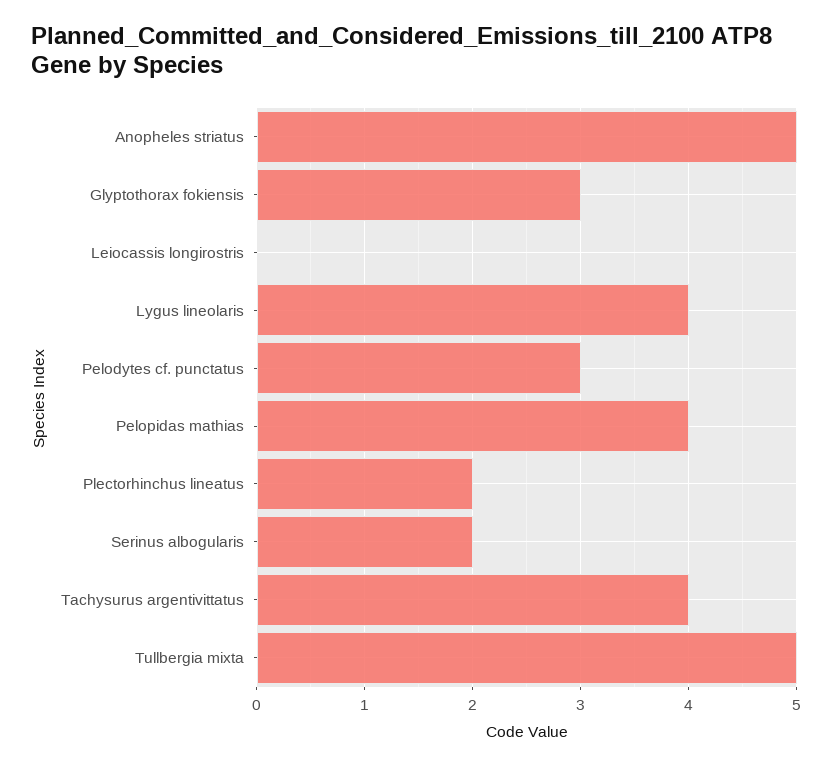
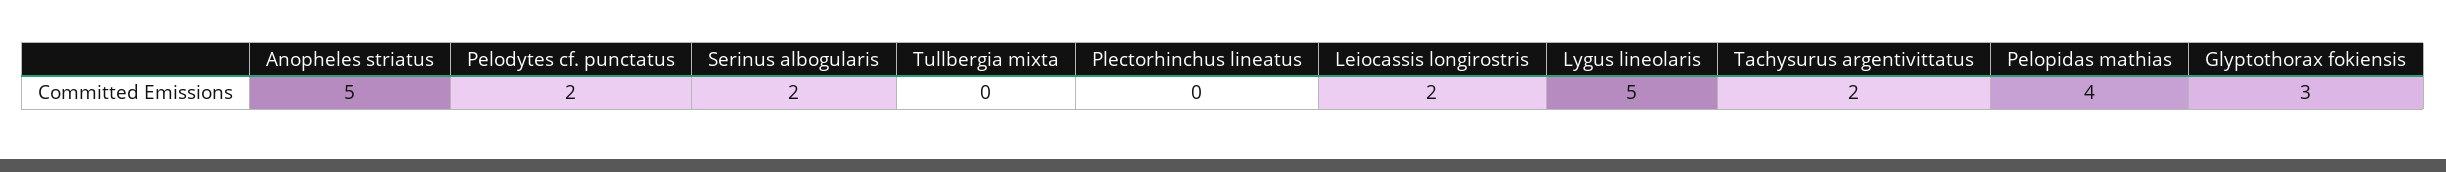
  {
    "Anopheles striatus": 5,
    "Glyptothorax fokiensis": 3,
-   "Leiocassis longirostris": 0,
+   "Leiocassis longirostris": 2,
-   "Lygus lineolaris": 4,
+   "Lygus lineolaris": 5,
-   "Pelodytes cf. punctatus": 3,
+   "Pelodytes cf. punctatus": 2,
    "Pelopidas mathias": 4,
-   "Plectorhinchus lineatus": 2,
+   "Plectorhinchus lineatus": 0,
    "Serinus albogularis": 2,
-   "Tachysurus argentivittatus": 4,
+   "Tachysurus argentivittatus": 2,
-   "Tullbergia mixta": 5
+   "Tullbergia mixta": 0
  }

